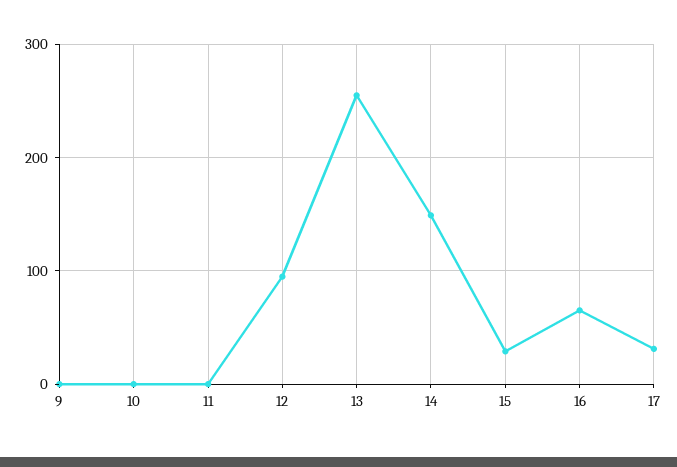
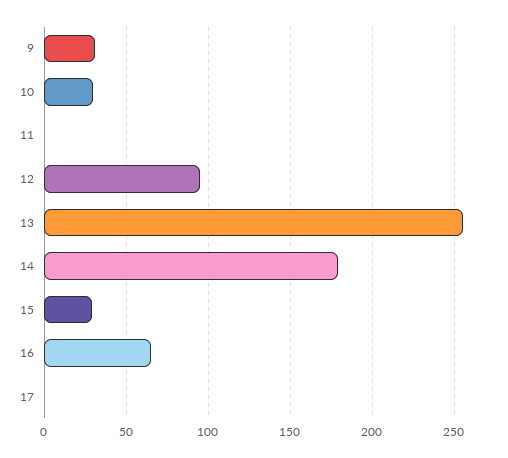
  {
-   "9": 0,
+   "9": 30,
-   "10": 0,
+   "10": 30,
    "11": 0,
    "12": 95,
    "13": 255,
-   "14": 150,
+   "14": 180,
    "15": 30,
    "16": 65,
-   "17": 30
+   "17": 0
  }

